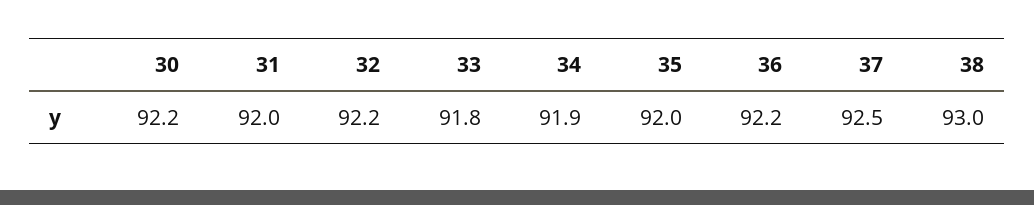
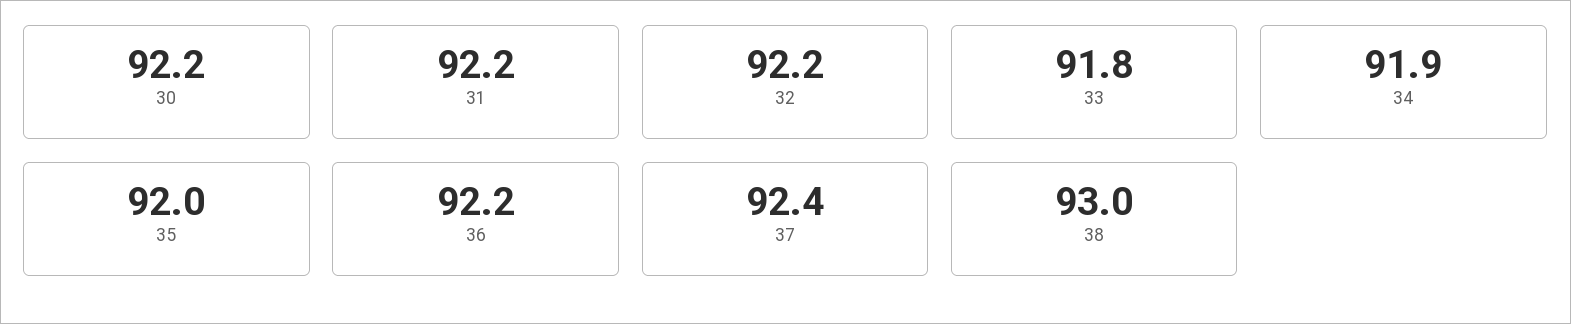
  {
    "30": 92.2,
-   "31": 92,
+   "31": 92.2,
    "32": 92.2,
    "33": 91.8,
    "34": 91.9,
    "35": 92,
    "36": 92.2,
-   "37": 92.5,
+   "37": 92.4,
    "38": 93
  }

